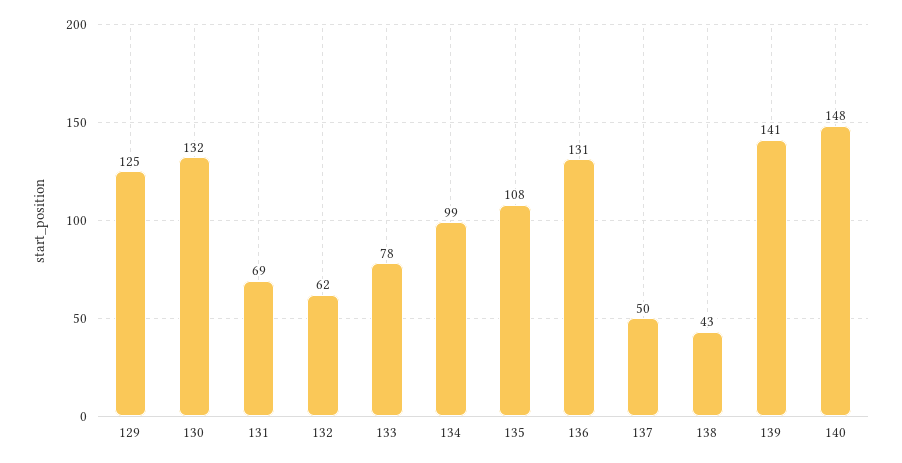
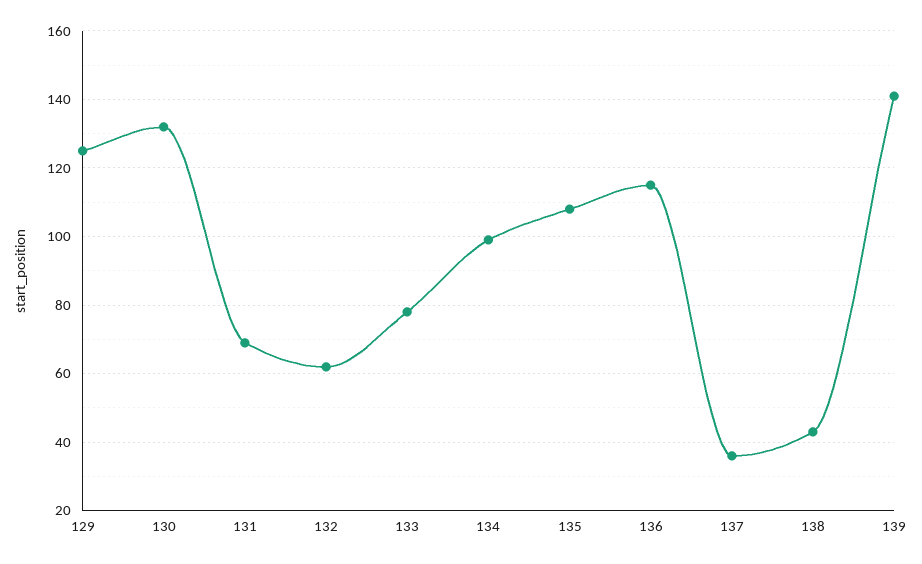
  {
    "129": 125,
    "130": 132,
    "131": 69,
    "132": 62,
    "133": 78,
    "134": 99,
    "135": 108,
-   "136": 131,
+   "136": 115,
-   "137": 50,
+   "137": 35,
    "138": 43,
-   "139": 141,
+   "139": 141
-   "140": 148
  }

